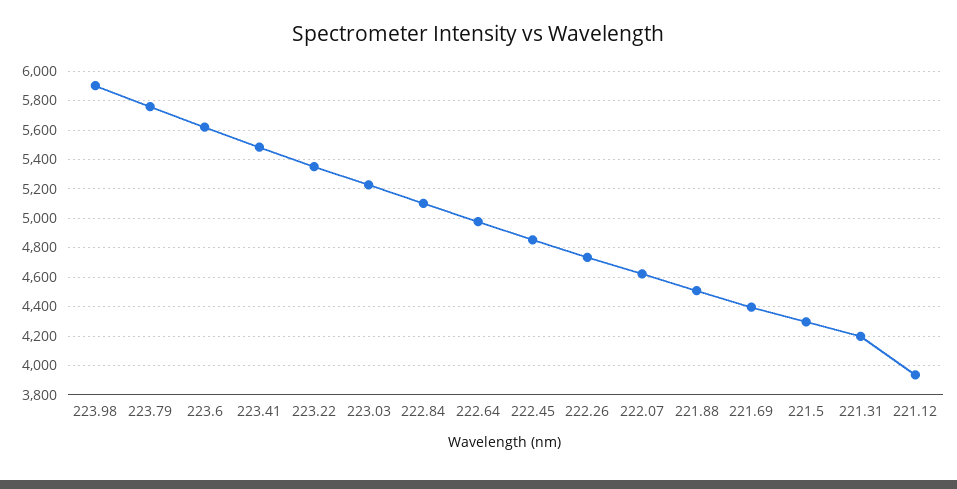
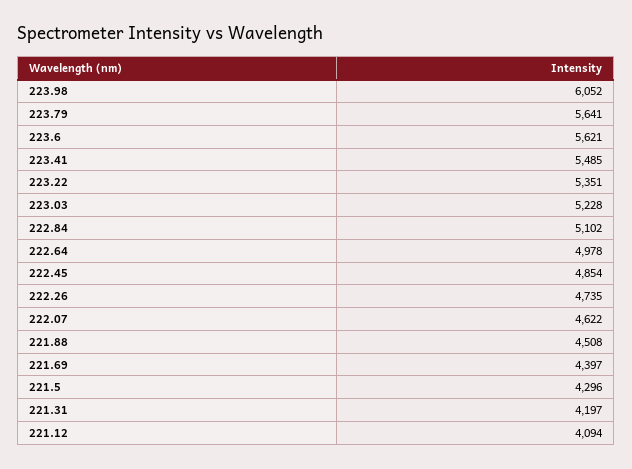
  {
-   "223.98": 5900,
+   "223.98": 6052,
-   "223.79": 5750,
+   "223.79": 5641,
    "223.6": 5621,
    "223.41": 5485,
    "223.22": 5351,
    "223.03": 5228,
    "222.84": 5102,
    "222.64": 4978,
    "222.45": 4854,
    "222.26": 4735,
    "222.07": 4622,
    "221.88": 4508,
    "221.69": 4397,
    "221.5": 4296,
    "221.31": 4197,
-   "221.12": 3950
+   "221.12": 4094
  }

